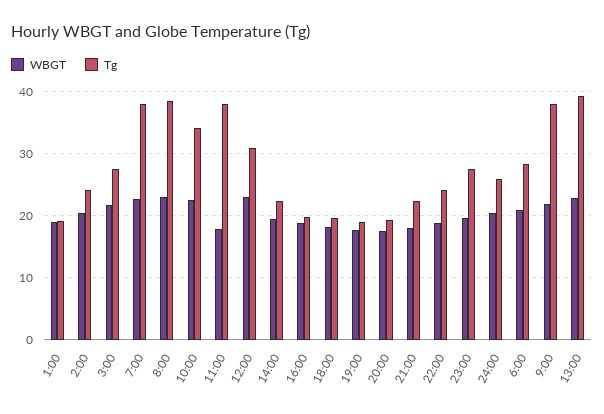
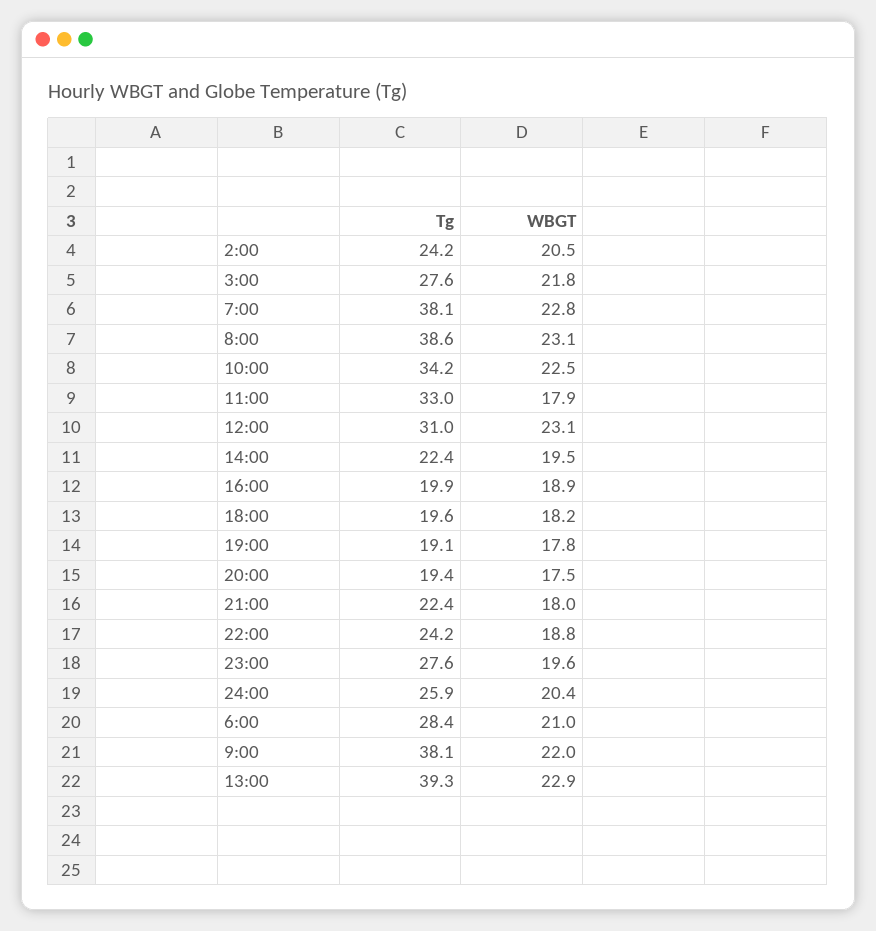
  {
    "WBGT": {
-     "1:00": 19,
      "2:00": 20.5,
      "3:00": 21.8,
      "7:00": 22.8,
      "8:00": 23.1,
      "10:00": 22.5,
      "11:00": 17.9,
      "12:00": 23.1,
      "14:00": 19.5,
      "16:00": 18.9,
      "18:00": 18.2,
      "19:00": 17.8,
      "20:00": 17.5,
      "21:00": 18,
      "22:00": 18.8,
      "23:00": 19.6,
      "24:00": 20.4,
      "6:00": 21,
      "9:00": 22,
      "13:00": 22.9
    },
    "Tg": {
-     "1:00": 19,
      "2:00": 24.2,
      "3:00": 27.6,
      "7:00": 38.1,
      "8:00": 38.6,
      "10:00": 34.2,
-     "11:00": 38,
+     "11:00": 33,
      "12:00": 31,
      "14:00": 22.4,
      "16:00": 19.9,
      "18:00": 19.6,
      "19:00": 19.1,
      "20:00": 19.4,
      "21:00": 22.4,
      "22:00": 24.2,
      "23:00": 27.6,
      "24:00": 25.9,
      "6:00": 28.4,
      "9:00": 38.1,
      "13:00": 39.3
    }
  }

